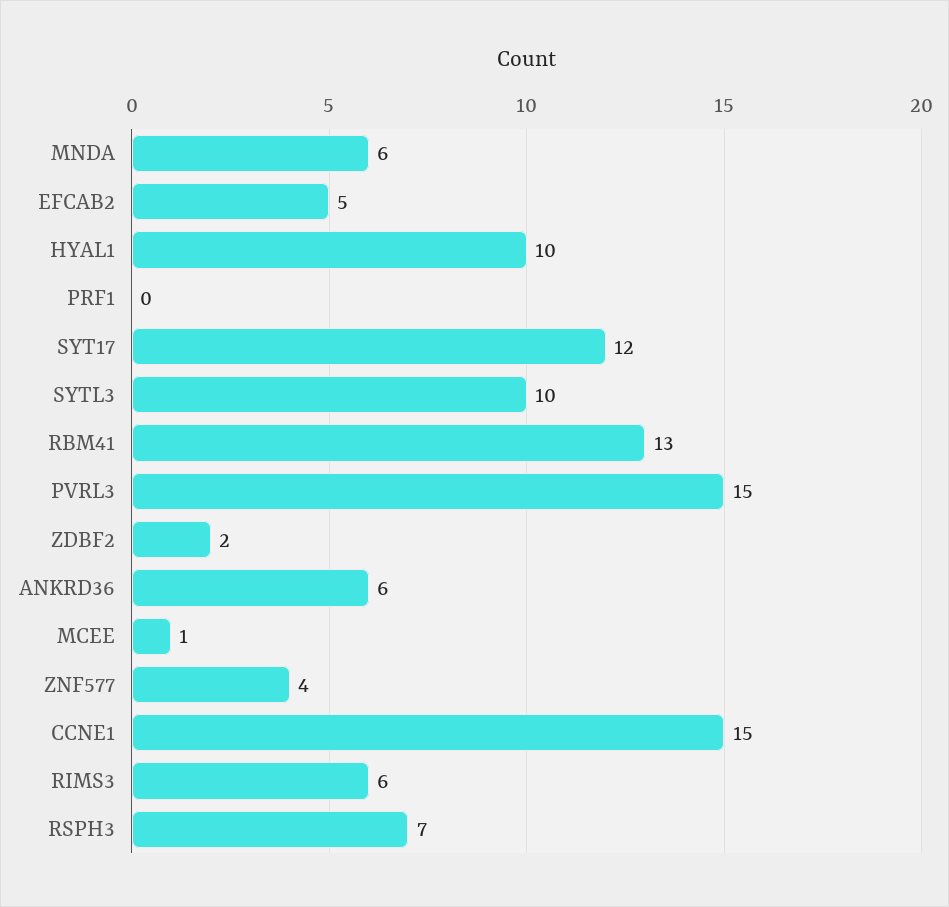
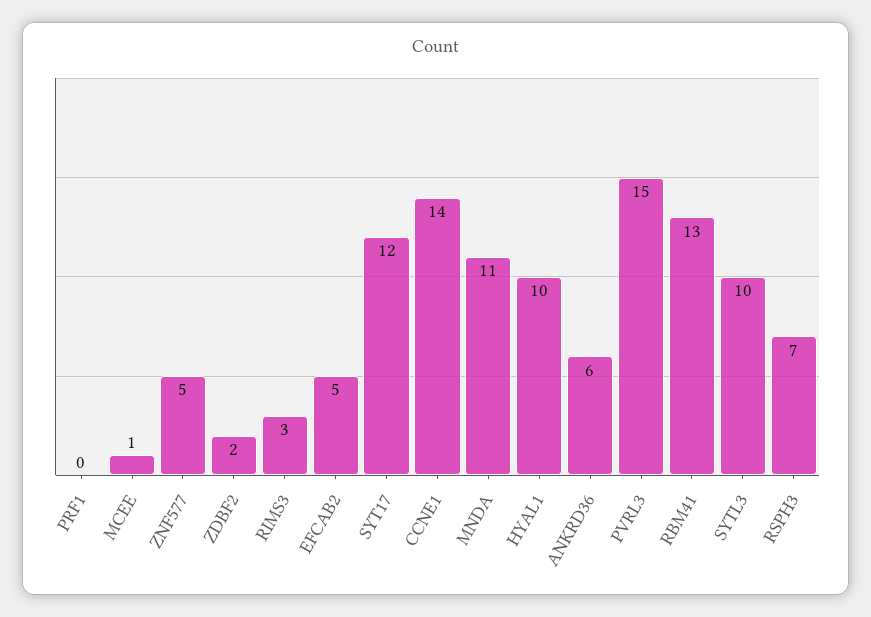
  {
-   "MNDA": 6,
+   "MNDA": 11,
    "EFCAB2": 5,
    "HYAL1": 10,
    "PRF1": 0,
    "SYT17": 12,
    "SYTL3": 10,
    "RBM41": 13,
    "PVRL3": 15,
    "ZDBF2": 2,
    "ANKRD36": 6,
    "MCEE": 1,
-   "ZNF577": 4,
+   "ZNF577": 5,
-   "CCNE1": 15,
+   "CCNE1": 14,
-   "RIMS3": 6,
+   "RIMS3": 3,
    "RSPH3": 7
  }

